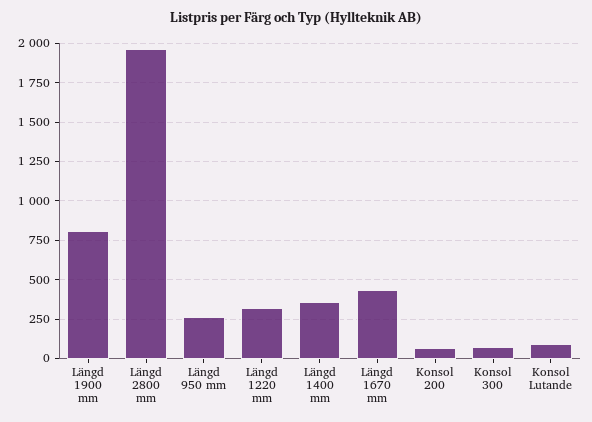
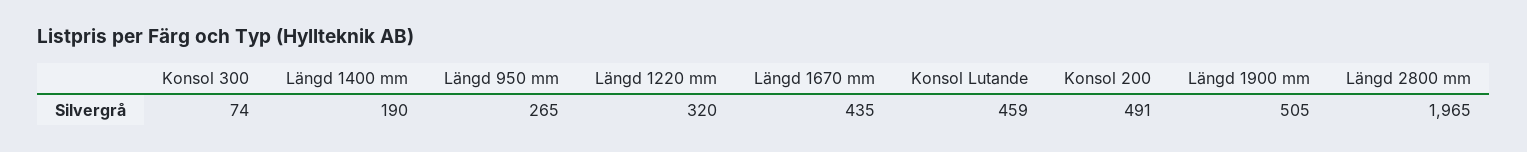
  {
-   "Längd 1900 mm": 800,
+   "Längd 1900 mm": 505,
    "Längd 2800 mm": 1965,
    "Längd 950 mm": 265,
    "Längd 1220 mm": 320,
-   "Längd 1400 mm": 350,
+   "Längd 1400 mm": 190,
    "Längd 1670 mm": 435,
-   "Konsol 200": 50,
+   "Konsol 200": 491,
    "Konsol 300": 74,
-   "Konsol Lutande": 100
+   "Konsol Lutande": 459
  }

